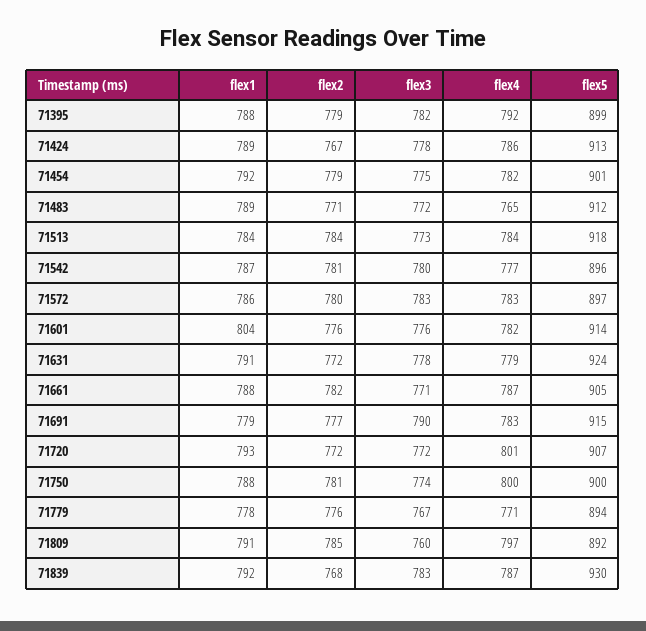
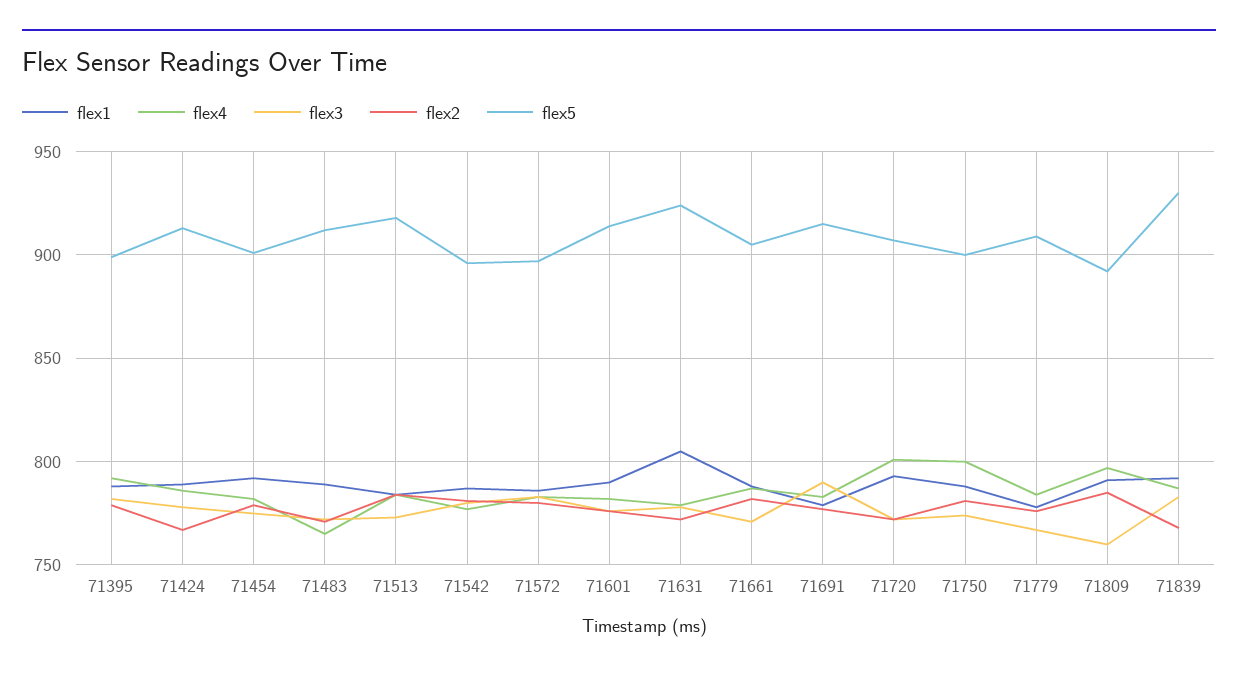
  {
    "flex1": {
      "71395": 788,
      "71424": 789,
      "71454": 792,
      "71483": 789,
      "71513": 784,
      "71542": 787,
      "71572": 786,
-     "71601": 804,
+     "71601": 790,
-     "71631": 791,
+     "71631": 805,
      "71661": 788,
      "71691": 779,
      "71720": 793,
      "71750": 788,
      "71779": 778,
      "71809": 791,
      "71839": 792
    },
    "flex2": {
      "71395": 779,
      "71424": 767,
      "71454": 779,
      "71483": 771,
      "71513": 784,
      "71542": 781,
      "71572": 780,
      "71601": 776,
      "71631": 772,
      "71661": 782,
      "71691": 777,
      "71720": 772,
      "71750": 781,
      "71779": 776,
      "71809": 785,
      "71839": 768
    },
    "flex3": {
      "71395": 782,
      "71424": 778,
      "71454": 775,
      "71483": 772,
      "71513": 773,
      "71542": 780,
      "71572": 783,
      "71601": 776,
      "71631": 778,
      "71661": 771,
      "71691": 790,
      "71720": 772,
      "71750": 774,
      "71779": 767,
      "71809": 760,
      "71839": 783
    },
    "flex4": {
      "71395": 792,
      "71424": 786,
      "71454": 782,
      "71483": 765,
      "71513": 784,
      "71542": 777,
      "71572": 783,
      "71601": 782,
      "71631": 779,
      "71661": 787,
      "71691": 783,
      "71720": 801,
      "71750": 800,
-     "71779": 771,
+     "71779": 785,
      "71809": 797,
      "71839": 787
    },
    "flex5": {
      "71395": 899,
      "71424": 913,
      "71454": 901,
      "71483": 912,
      "71513": 918,
      "71542": 896,
      "71572": 897,
      "71601": 914,
      "71631": 924,
      "71661": 905,
      "71691": 915,
      "71720": 907,
      "71750": 900,
-     "71779": 894,
+     "71779": 910,
      "71809": 892,
      "71839": 930
    }
  }

